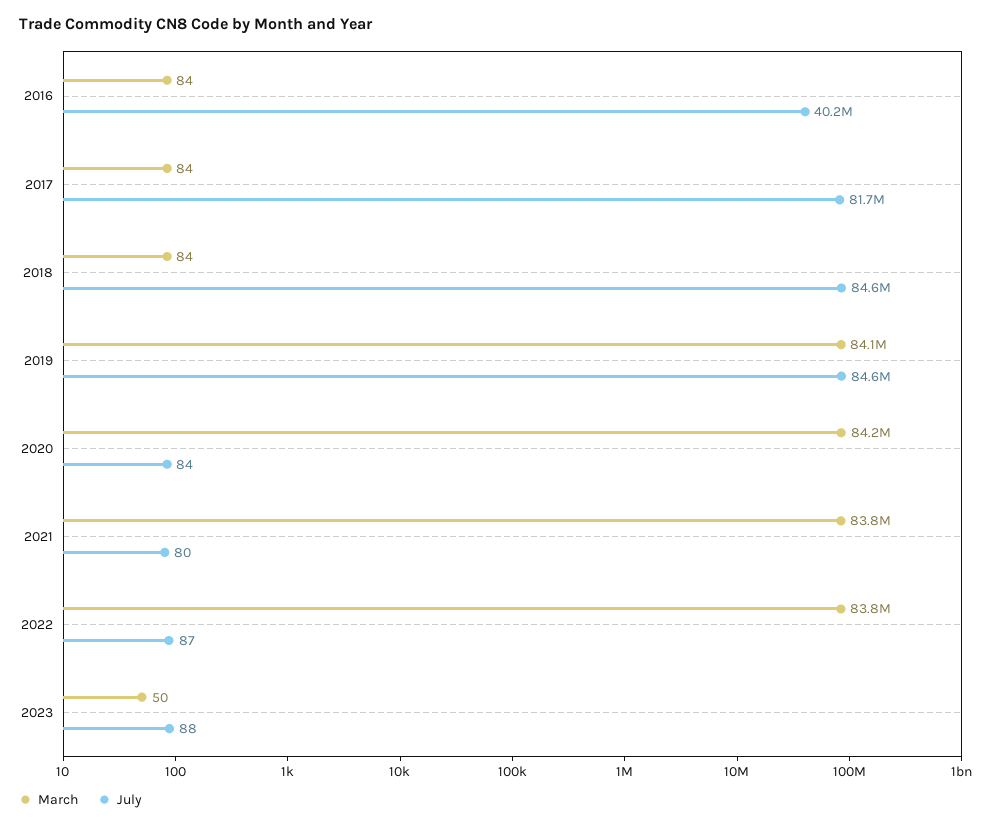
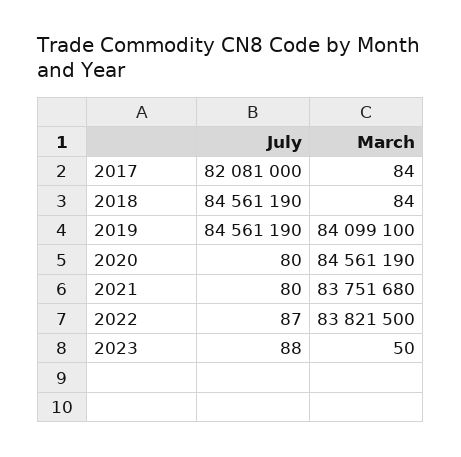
  {
    "March": {
-     "2016": 84,
      "2017": 84,
      "2018": 84,
      "2019": 84099100,
-     "2020": 84200000,
+     "2020": 84561190,
      "2021": 83751680,
      "2022": 83821500,
      "2023": 50
    },
    "July": {
-     "2016": 40200000,
-     "2017": 81700000,
+     "2017": 82081000,
      "2018": 84561190,
      "2019": 84561190,
-     "2020": 84,
+     "2020": 80,
      "2021": 80,
      "2022": 87,
      "2023": 88
    }
  }

